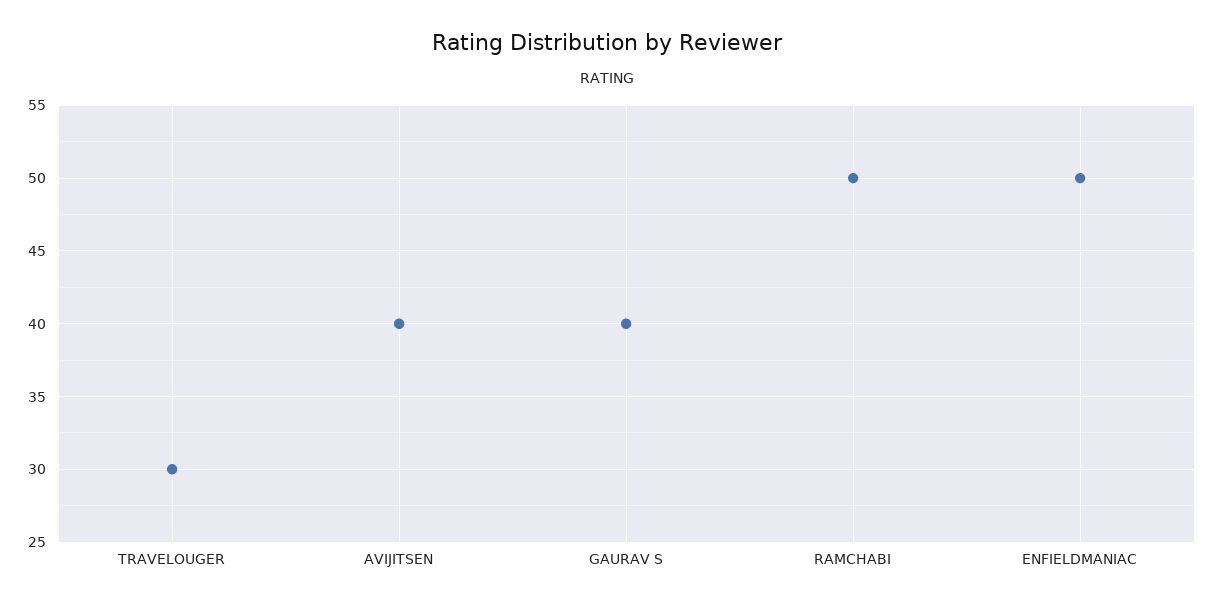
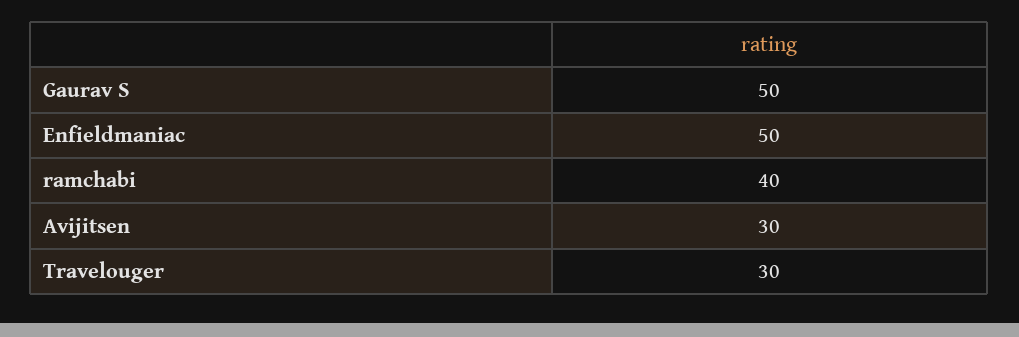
  {
    "TRAVELOUGER": 30,
-   "AVIJITSEN": 40,
+   "AVIJITSEN": 30,
-   "GAURAV S": 40,
+   "GAURAV S": 50,
-   "RAMCHABI": 50,
+   "RAMCHABI": 40,
    "ENFIELDMANIAC": 50
  }

